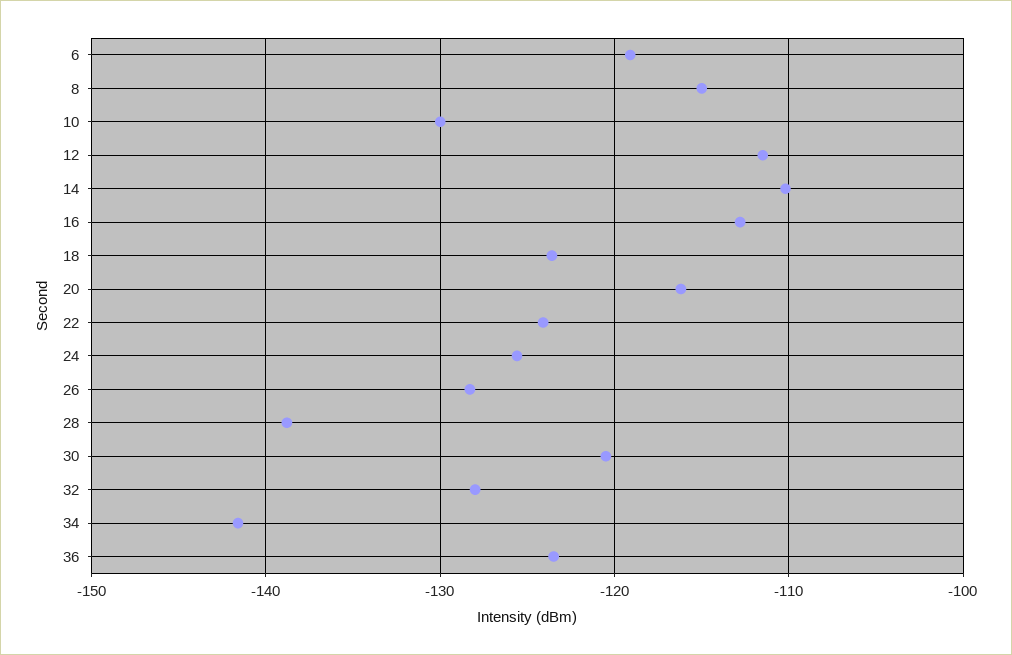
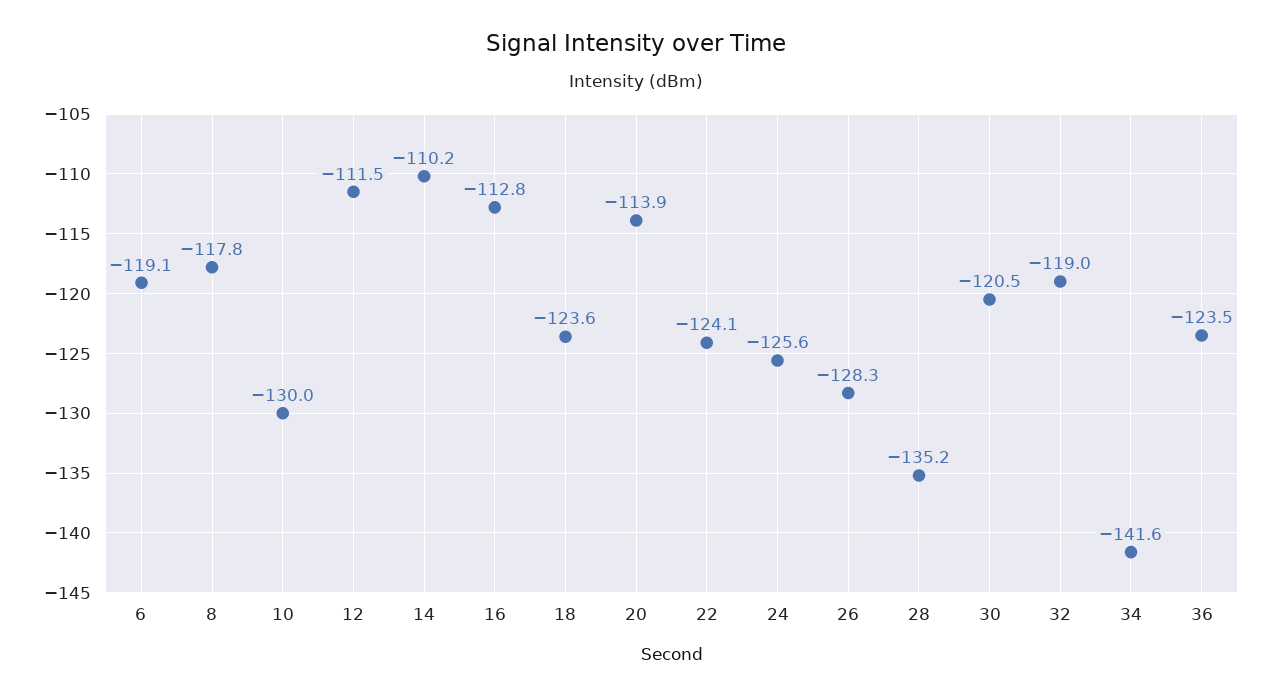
  {
    "6": -119.1,
-   "8": -115,
+   "8": -117.8,
    "10": -130,
    "12": -111.5,
    "14": -110.2,
    "16": -112.8,
    "18": -123.6,
-   "20": -116,
+   "20": -113.9,
    "22": -124.1,
    "24": -125.6,
    "26": -128.3,
-   "28": -139,
+   "28": -135.2,
    "30": -120.5,
-   "32": -128,
+   "32": -119,
    "34": -141.6,
    "36": -123.5
  }

